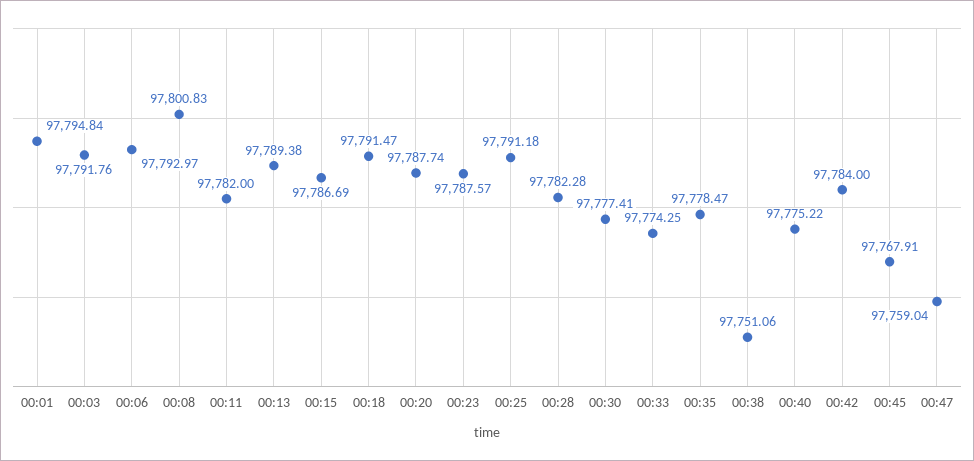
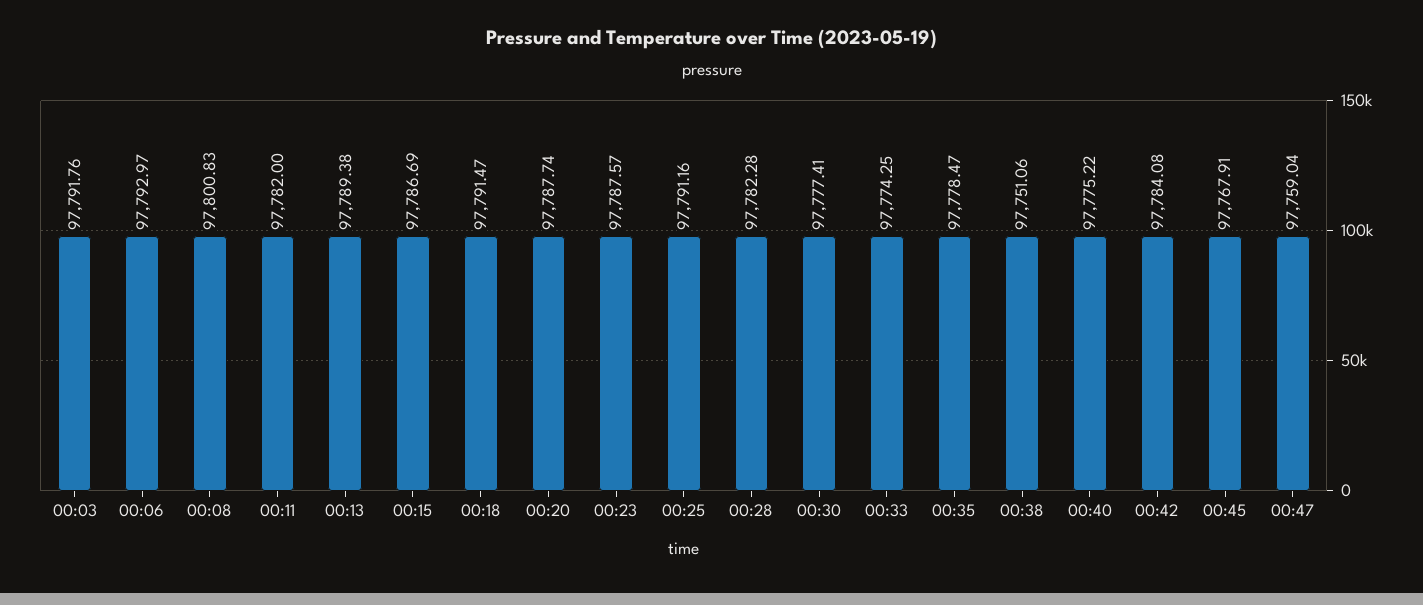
  {
-   "00:01": 97794.84,
    "00:03": 97791.76,
    "00:06": 97792.97,
    "00:08": 97800.83,
    "00:11": 97782,
    "00:13": 97789.38,
    "00:15": 97786.69,
    "00:18": 97791.47,
    "00:20": 97787.74,
    "00:23": 97787.57,
-   "00:25": 97791.18,
+   "00:25": 97791.16,
    "00:28": 97782.28,
    "00:30": 97777.41,
    "00:33": 97774.25,
    "00:35": 97778.47,
    "00:38": 97751.06,
    "00:40": 97775.22,
-   "00:42": 97784,
+   "00:42": 97784.08,
    "00:45": 97767.91,
    "00:47": 97759.04
  }

